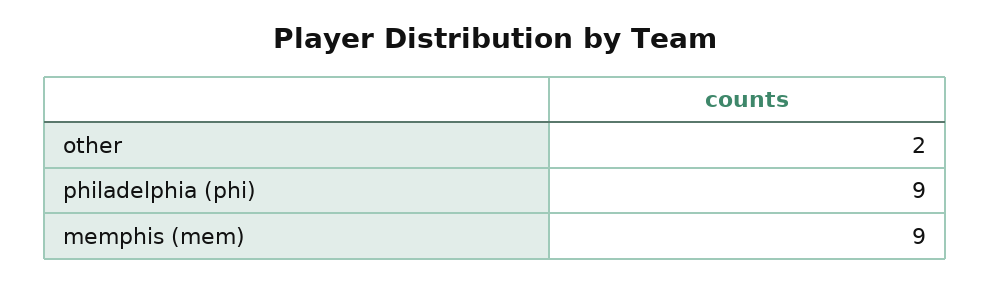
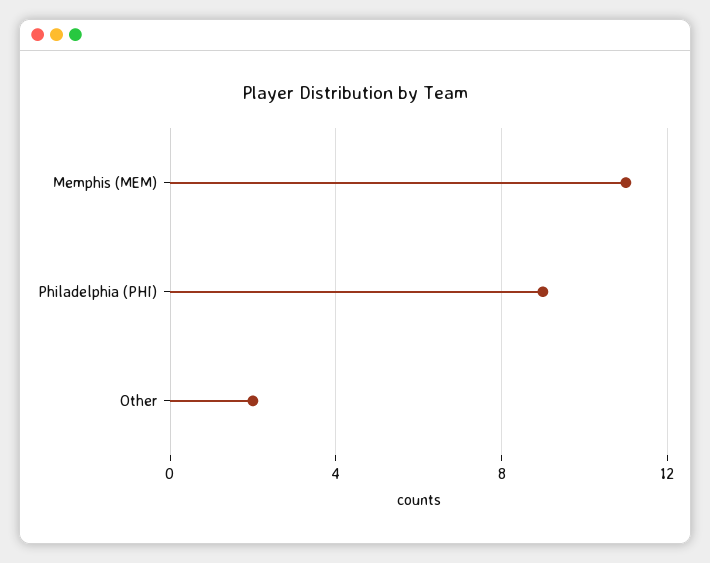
  {
    "other": 2,
    "philadelphia (phi)": 9,
-   "memphis (mem)": 9
+   "memphis (mem)": 11
  }

